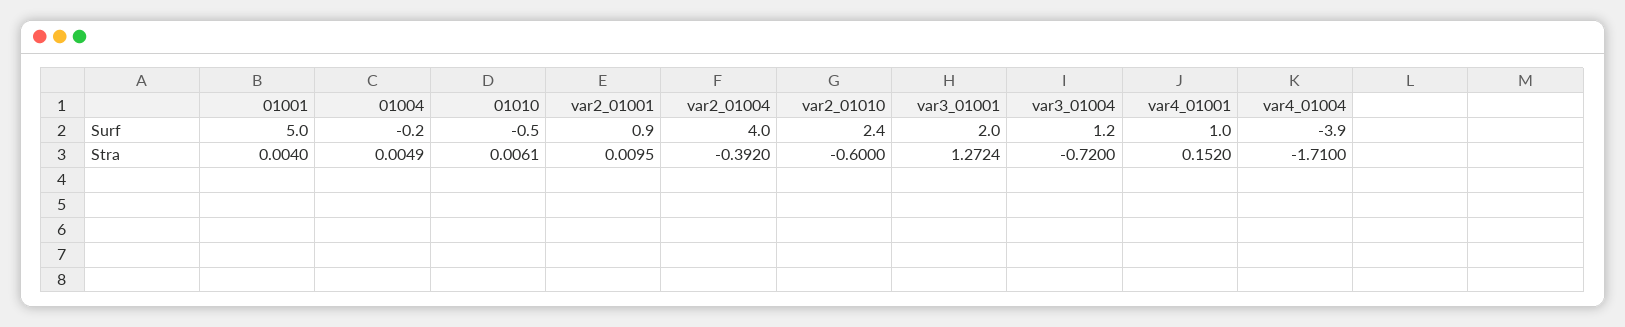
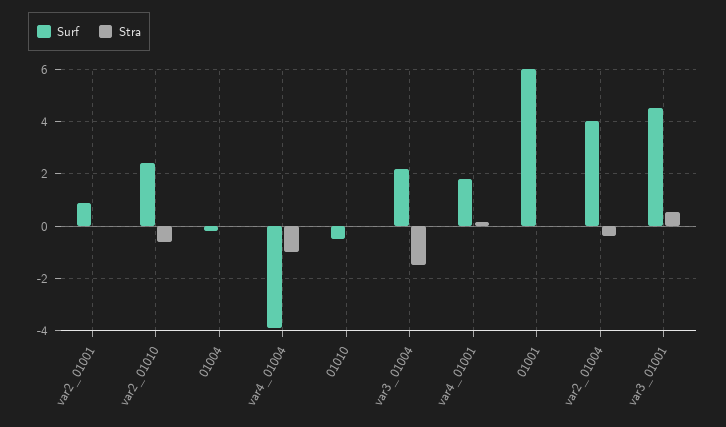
  {
    "Surf": {
-     "01001": 5,
+     "01001": 6,
      "01004": -0.2,
      "01010": -0.5,
      "var2_01001": 0.9,
      "var2_01004": 4,
      "var2_01010": 2.4,
-     "var3_01001": 2,
+     "var3_01001": 4.5,
-     "var3_01004": 1.2,
+     "var3_01004": 2.25,
-     "var4_01001": 1,
+     "var4_01001": 1.75,
      "var4_01004": -3.9
    },
    "Stra": {
      "01001": 0.004,
      "01004": 0.0049,
      "01010": 0.0061,
      "var2_01001": 0.0095,
      "var2_01004": -0.392,
      "var2_01010": -0.6,
-     "var3_01001": 1.2724,
+     "var3_01001": 0.5,
-     "var3_01004": -0.72,
+     "var3_01004": -1.5,
      "var4_01001": 0.152,
-     "var4_01004": -1.71
+     "var4_01004": -1
    }
  }

